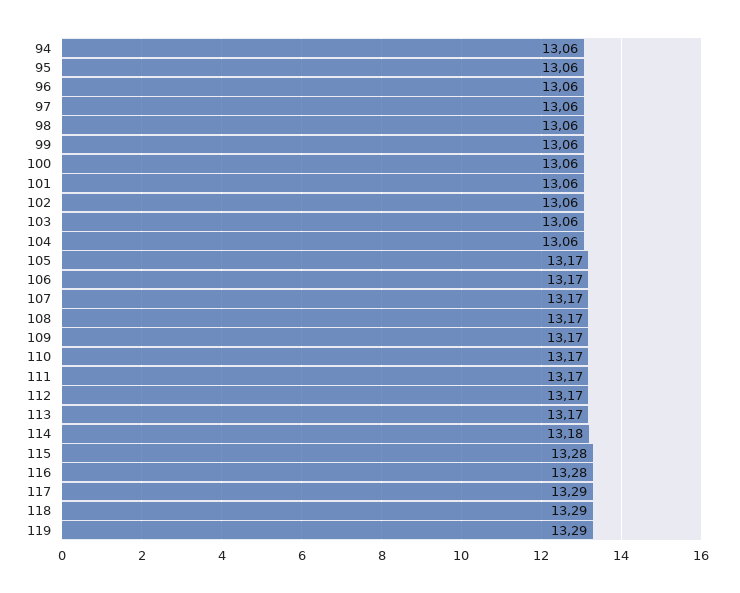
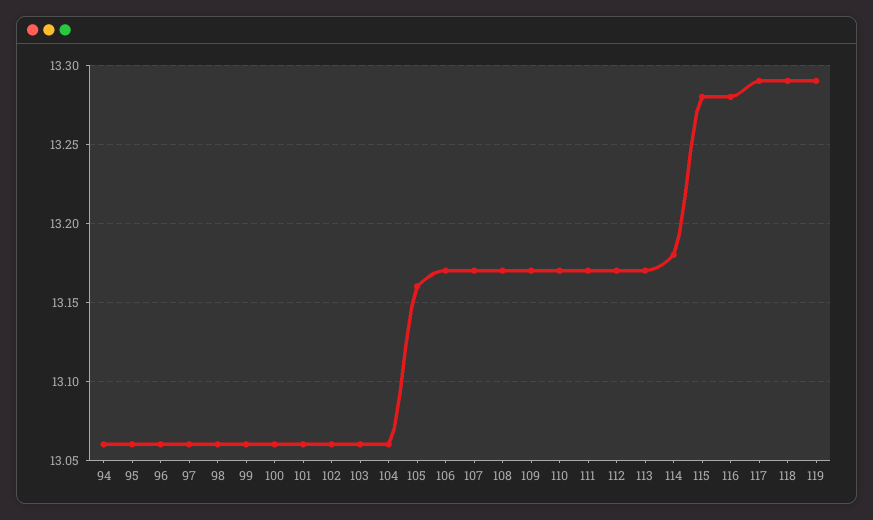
  {
    "94": 13.06,
    "95": 13.06,
    "96": 13.06,
    "97": 13.06,
    "98": 13.06,
    "99": 13.06,
    "100": 13.06,
    "101": 13.06,
    "102": 13.06,
    "103": 13.06,
    "104": 13.06,
-   "105": 13.17,
+   "105": 13.16,
    "106": 13.17,
    "107": 13.17,
    "108": 13.17,
    "109": 13.17,
    "110": 13.17,
    "111": 13.17,
    "112": 13.17,
    "113": 13.17,
    "114": 13.18,
    "115": 13.28,
    "116": 13.28,
    "117": 13.29,
    "118": 13.29,
    "119": 13.29
  }

